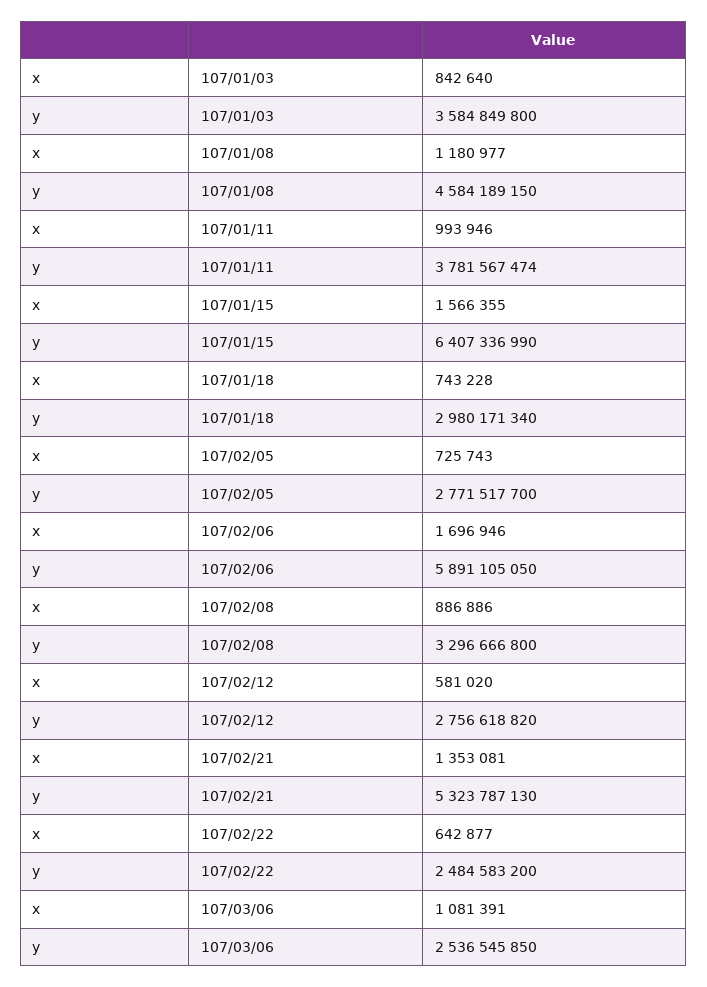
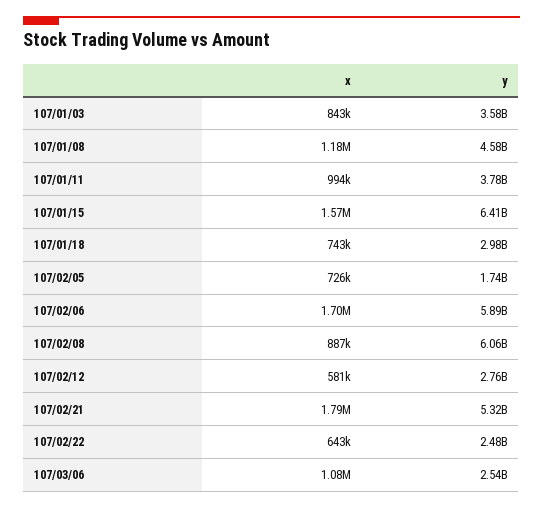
  {
    "x": {
      "107/01/03": 842640,
      "107/01/08": 1180977,
      "107/01/11": 993946,
      "107/01/15": 1566355,
      "107/01/18": 743228,
      "107/02/05": 725743,
      "107/02/06": 1696946,
      "107/02/08": 886886,
      "107/02/12": 581020,
-     "107/02/21": 1353081,
+     "107/02/21": 1790000,
      "107/02/22": 642877,
      "107/03/06": 1081391
    },
    "y": {
      "107/01/03": 3584849800,
      "107/01/08": 4584189150,
      "107/01/11": 3781567474,
      "107/01/15": 6407336990,
      "107/01/18": 2980171340,
-     "107/02/05": 2771517700,
+     "107/02/05": 1740000000,
      "107/02/06": 5891105050,
-     "107/02/08": 3296666800,
+     "107/02/08": 6060000000,
      "107/02/12": 2756618820,
      "107/02/21": 5323787130,
      "107/02/22": 2484583200,
      "107/03/06": 2536545850
    }
  }

